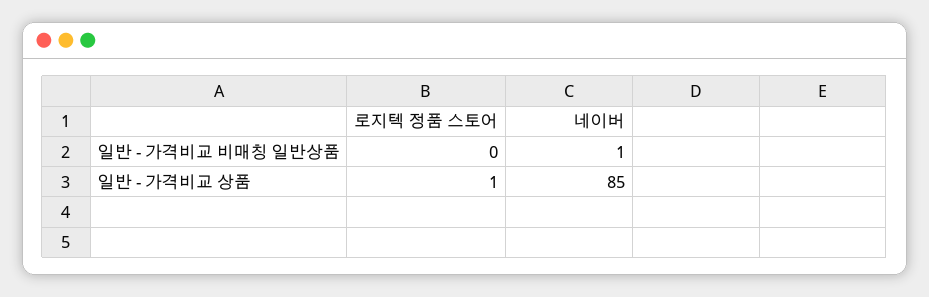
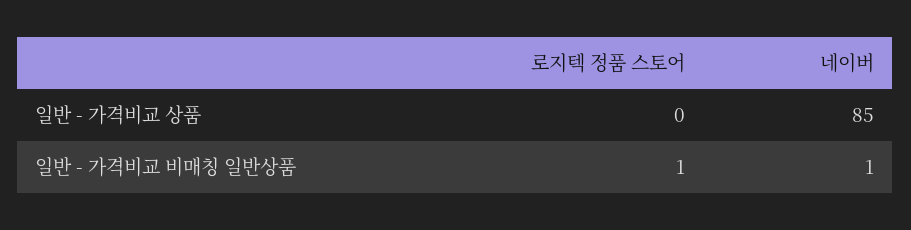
  {
    "로지텍 정품 스토어": {
-     "일반 - 가격비교 비매칭 일반상품": 0,
+     "일반 - 가격비교 비매칭 일반상품": 1,
-     "일반 - 가격비교 상품": 1
+     "일반 - 가격비교 상품": 0
    },
    "네이버": {
      "일반 - 가격비교 비매칭 일반상품": 1,
      "일반 - 가격비교 상품": 85
    }
  }

